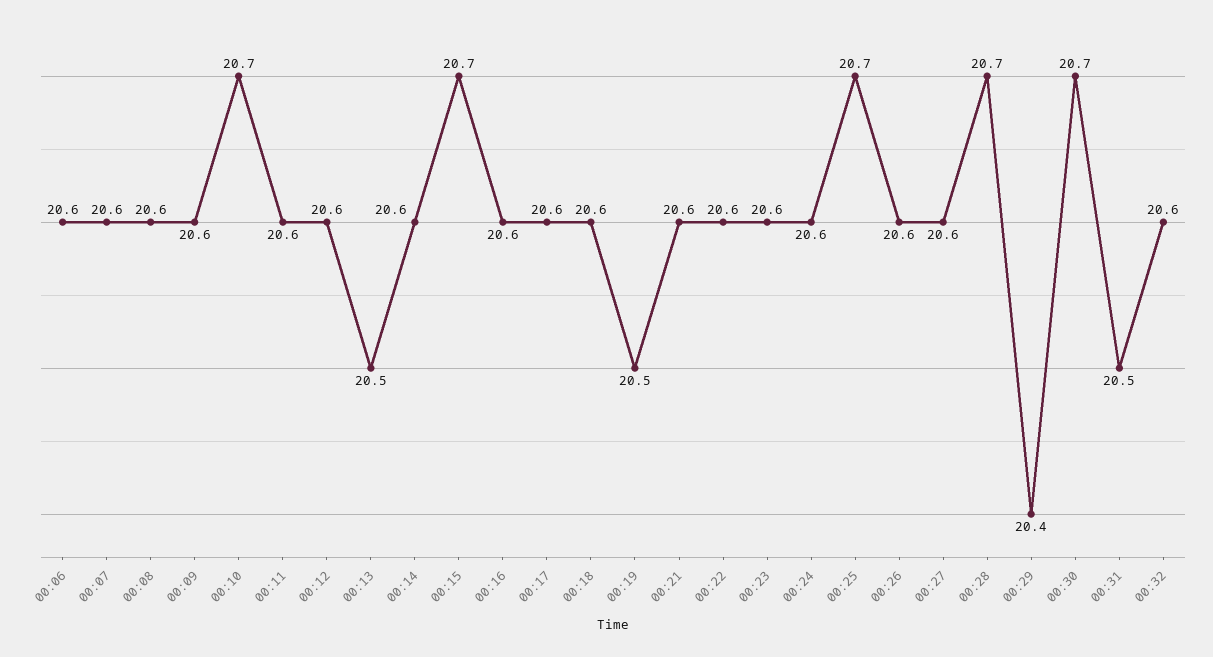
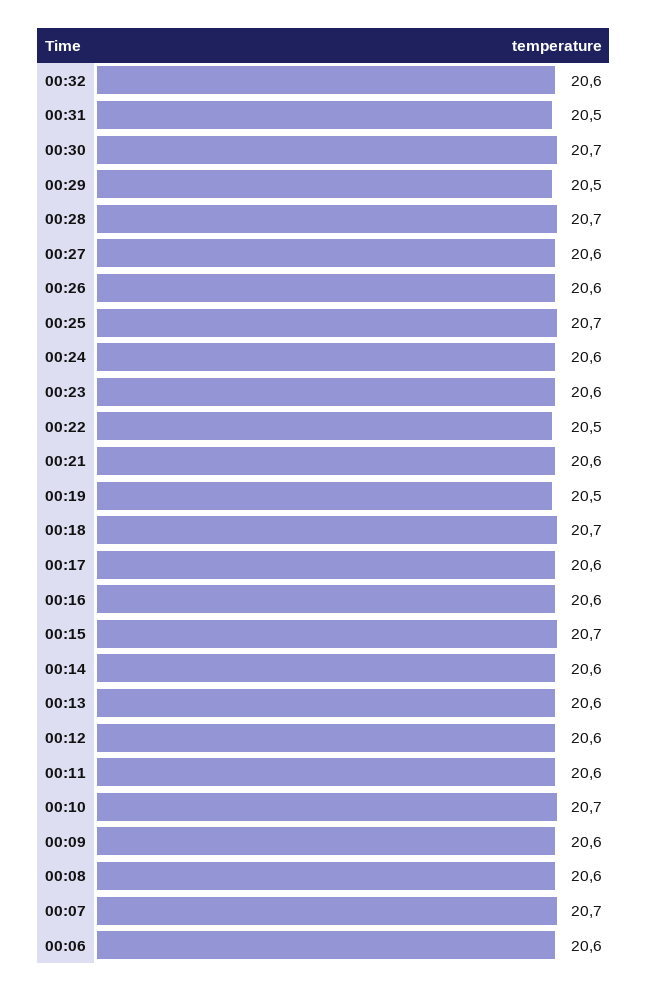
  {
    "00:06": 20.6,
-   "00:07": 20.6,
+   "00:07": 20.7,
    "00:08": 20.6,
    "00:09": 20.6,
    "00:10": 20.7,
    "00:11": 20.6,
    "00:12": 20.6,
-   "00:13": 20.5,
+   "00:13": 20.6,
    "00:14": 20.6,
    "00:15": 20.7,
    "00:16": 20.6,
    "00:17": 20.6,
-   "00:18": 20.6,
+   "00:18": 20.7,
    "00:19": 20.5,
    "00:21": 20.6,
-   "00:22": 20.6,
+   "00:22": 20.5,
    "00:23": 20.6,
    "00:24": 20.6,
    "00:25": 20.7,
    "00:26": 20.6,
    "00:27": 20.6,
    "00:28": 20.7,
-   "00:29": 20.4,
+   "00:29": 20.5,
    "00:30": 20.7,
    "00:31": 20.5,
    "00:32": 20.6
  }

